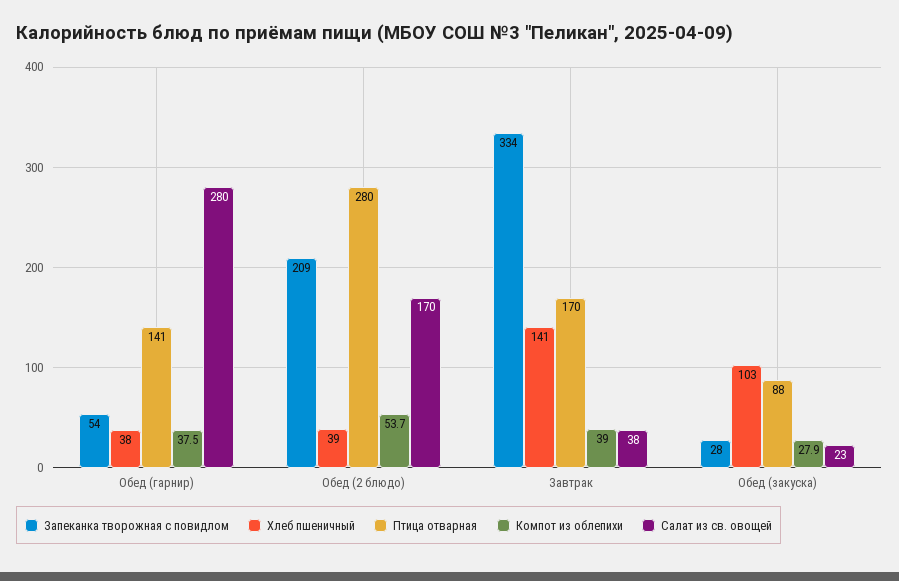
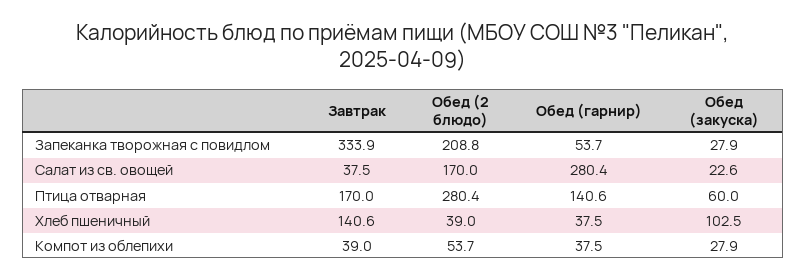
  {
    "Запеканка творожная с повидлом": {
      "Обед (гарнир)": 53.7,
      "Обед (2 блюдо)": 208.8,
      "Завтрак": 333.9,
      "Обед (закуска)": 27.9
    },
    "Хлеб пшеничный": {
      "Обед (гарнир)": 37.5,
      "Обед (2 блюдо)": 39,
      "Завтрак": 140.6,
      "Обед (закуска)": 102.5
    },
    "Птица отварная": {
      "Обед (гарнир)": 140.6,
      "Обед (2 блюдо)": 280.4,
      "Завтрак": 170,
-     "Обед (закуска)": 88
+     "Обед (закуска)": 60
    },
    "Компот из облепихи": {
      "Обед (гарнир)": 37.5,
      "Обед (2 блюдо)": 53.7,
      "Завтрак": 39,
      "Обед (закуска)": 27.9
    },
    "Салат из св. овощей": {
      "Обед (гарнир)": 280.4,
      "Обед (2 блюдо)": 170,
      "Завтрак": 37.5,
      "Обед (закуска)": 22.6
    }
  }

